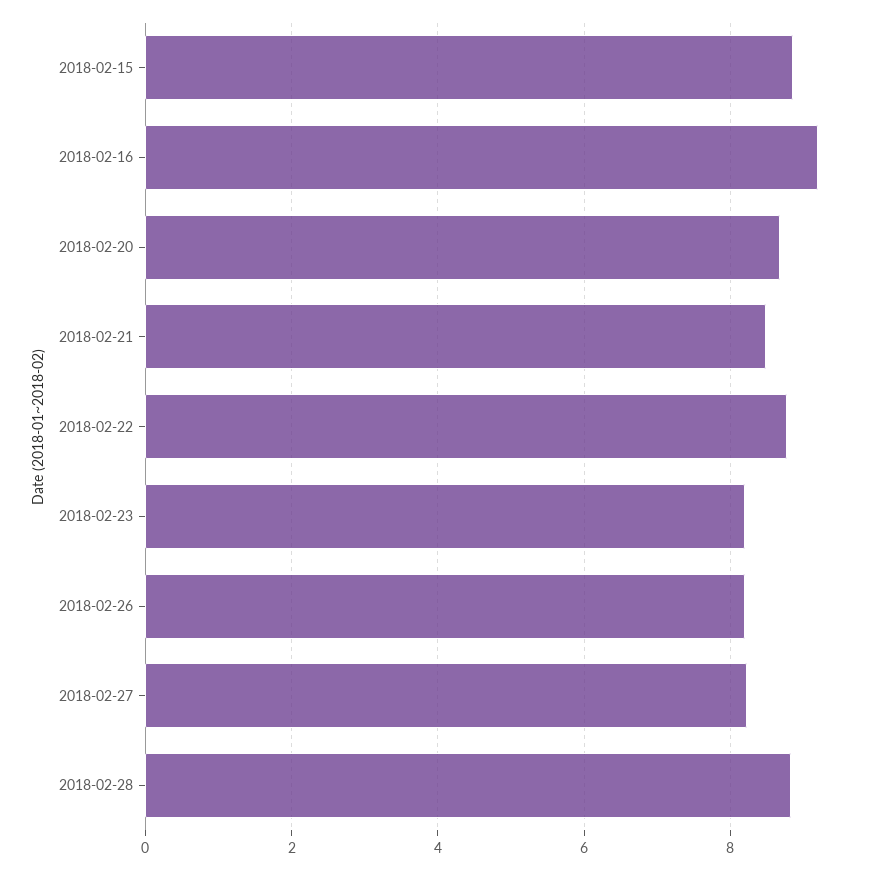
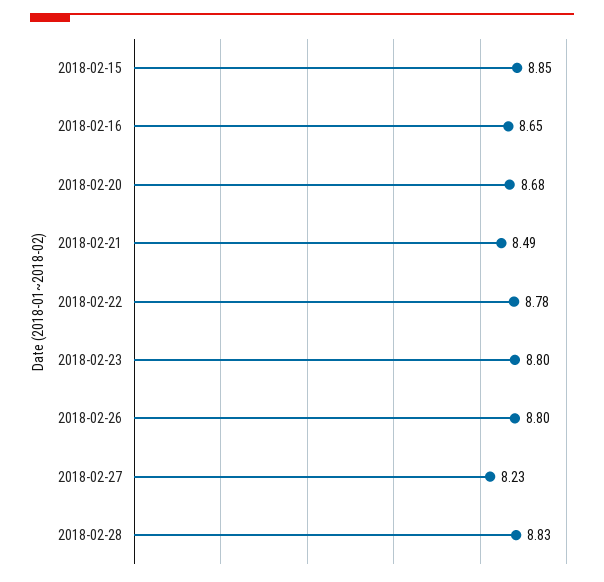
  {
    "2018-02-15": 8.85,
-   "2018-02-16": 9.2,
+   "2018-02-16": 8.65,
    "2018-02-20": 8.68,
    "2018-02-21": 8.49,
    "2018-02-22": 8.78,
-   "2018-02-23": 8.2,
+   "2018-02-23": 8.8,
-   "2018-02-26": 8.2,
+   "2018-02-26": 8.8,
    "2018-02-27": 8.23,
    "2018-02-28": 8.83
  }

